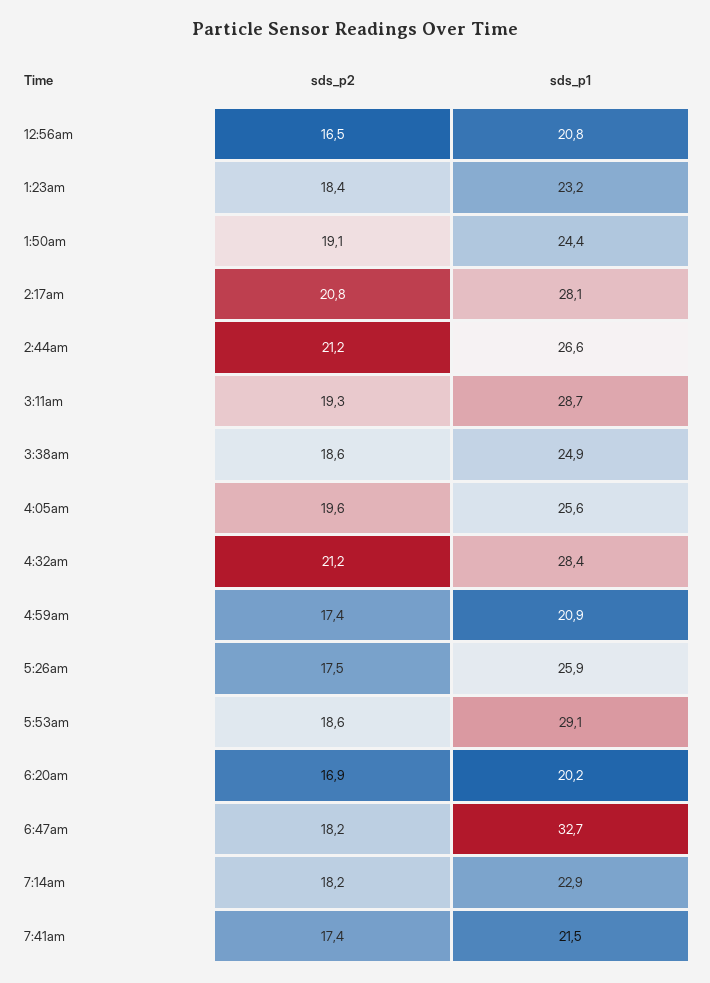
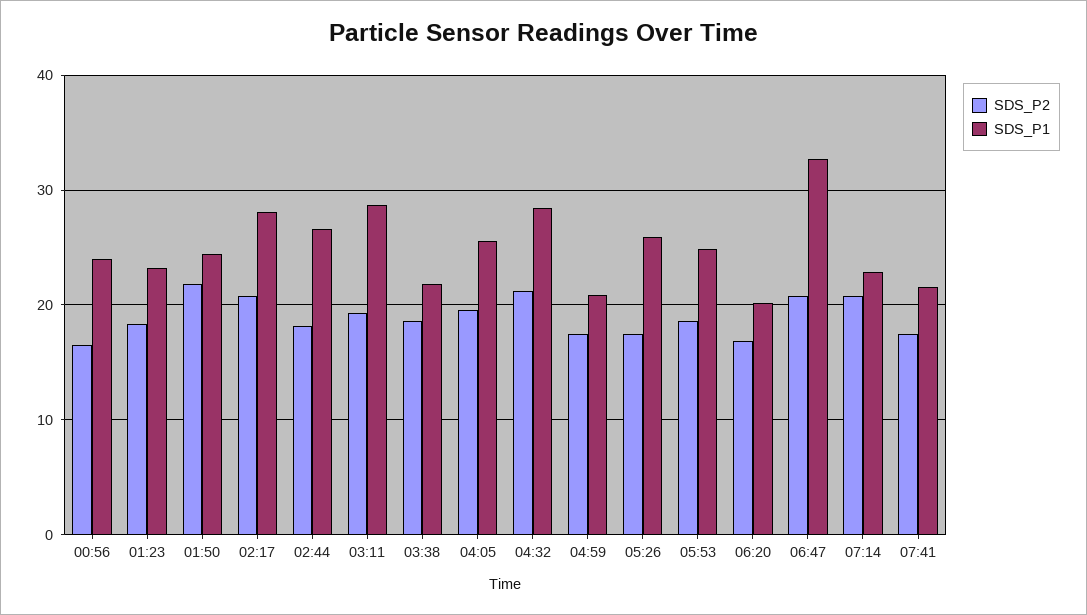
  {
    "sds_p2": {
      "12:56am": 16.5,
      "1:23am": 18.4,
-     "1:50am": 19.1,
+     "1:50am": 22,
      "2:17am": 20.8,
-     "2:44am": 21.2,
+     "2:44am": 18,
      "3:11am": 19.3,
      "3:38am": 18.6,
      "4:05am": 19.6,
      "4:32am": 21.2,
      "4:59am": 17.4,
      "5:26am": 17.5,
      "5:53am": 18.6,
      "6:20am": 16.9,
-     "6:47am": 18.2,
+     "6:47am": 21,
-     "7:14am": 18.2,
+     "7:14am": 21,
      "7:41am": 17.4
    },
    "sds_p1": {
-     "12:56am": 20.8,
+     "12:56am": 24,
      "1:23am": 23.2,
      "1:50am": 24.4,
      "2:17am": 28.1,
      "2:44am": 26.6,
      "3:11am": 28.7,
-     "3:38am": 24.9,
+     "3:38am": 22,
      "4:05am": 25.6,
      "4:32am": 28.4,
      "4:59am": 20.9,
      "5:26am": 25.9,
-     "5:53am": 29.1,
+     "5:53am": 25,
      "6:20am": 20.2,
      "6:47am": 32.7,
      "7:14am": 22.9,
      "7:41am": 21.5
    }
  }

